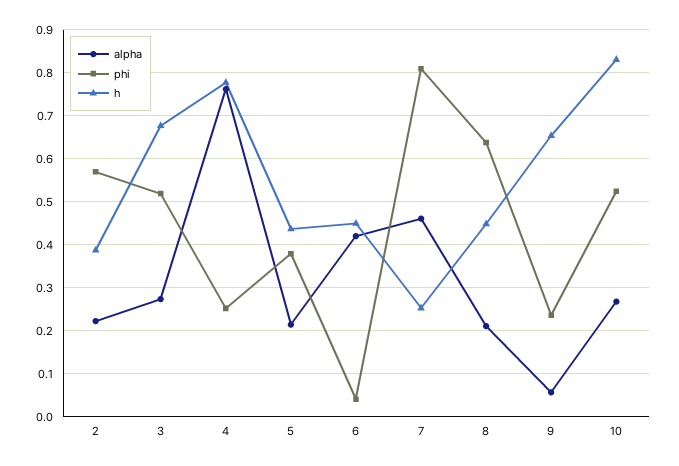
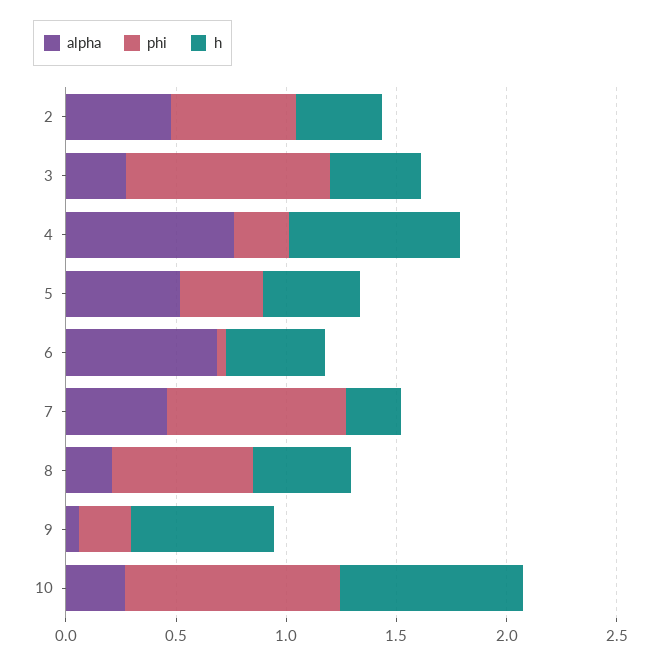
  {
    "alpha": {
-     "2": 0.22,
+     "2": 0.5,
      "3": 0.28,
      "4": 0.76,
-     "5": 0.22,
+     "5": 0.5,
-     "6": 0.42,
+     "6": 0.7,
      "7": 0.46,
      "8": 0.22,
      "9": 0.06,
      "10": 0.26
    },
    "phi": {
      "2": 0.56,
-     "3": 0.52,
+     "3": 0.9,
      "4": 0.26,
      "5": 0.38,
      "6": 0.04,
      "7": 0.8,
      "8": 0.64,
      "9": 0.24,
-     "10": 0.52
+     "10": 1
    },
    "h": {
      "2": 0.38,
-     "3": 0.68,
+     "3": 0.4,
      "4": 0.78,
      "5": 0.44,
      "6": 0.44,
      "7": 0.26,
      "8": 0.44,
      "9": 0.66,
      "10": 0.84
    }
  }

